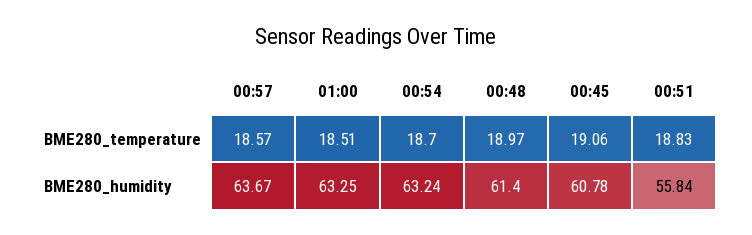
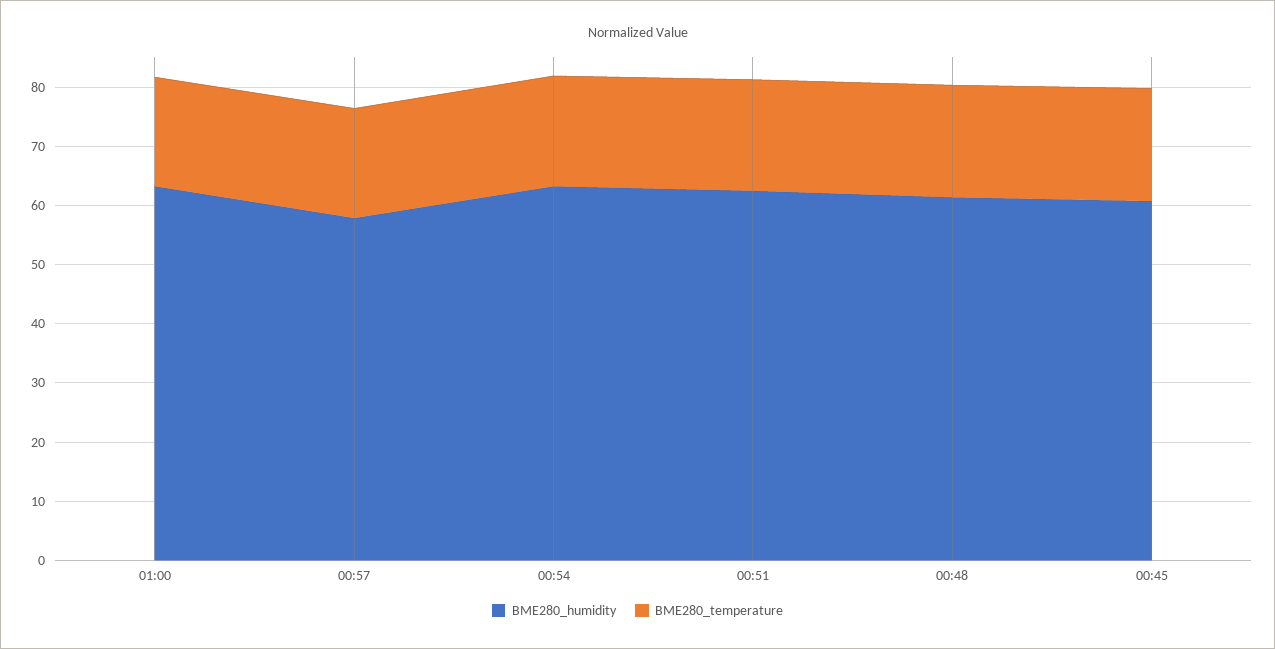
  {
    "BME280_temperature": {
      "00:57": 18.57,
      "01:00": 18.51,
      "00:54": 18.7,
      "00:48": 18.97,
      "00:45": 19.06,
      "00:51": 18.83
    },
    "BME280_humidity": {
-     "00:57": 63.67,
+     "00:57": 58,
      "01:00": 63.25,
      "00:54": 63.24,
      "00:48": 61.4,
      "00:45": 60.78,
-     "00:51": 55.84
+     "00:51": 62
    }
  }

